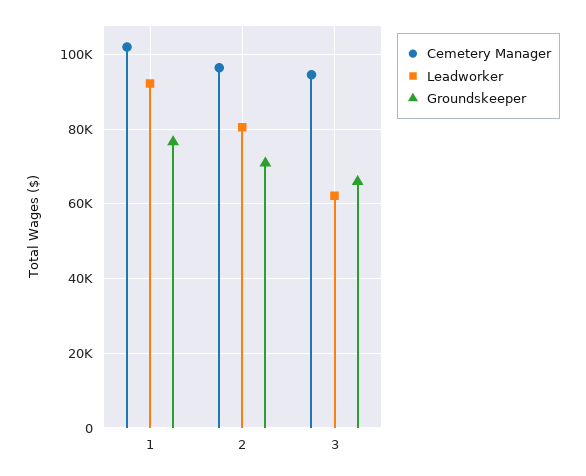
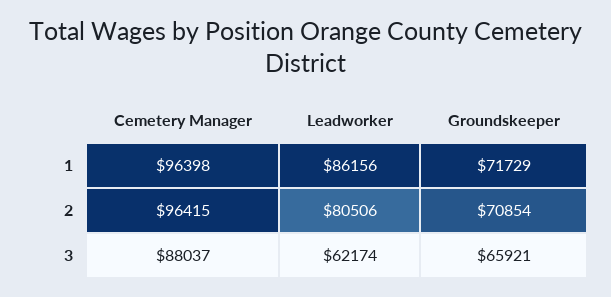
  {
    "Cemetery Manager": {
-     "1": 102000,
+     "1": 96398,
      "2": 96415,
-     "3": 94000
+     "3": 88037
    },
    "Leadworker": {
-     "1": 92000,
+     "1": 86156,
      "2": 80506,
      "3": 62174
    },
    "Groundskeeper": {
-     "1": 76000,
+     "1": 71729,
      "2": 70854,
      "3": 65921
    }
  }

